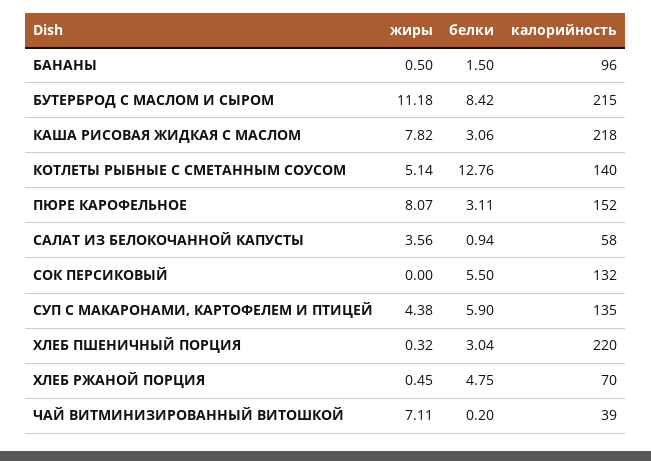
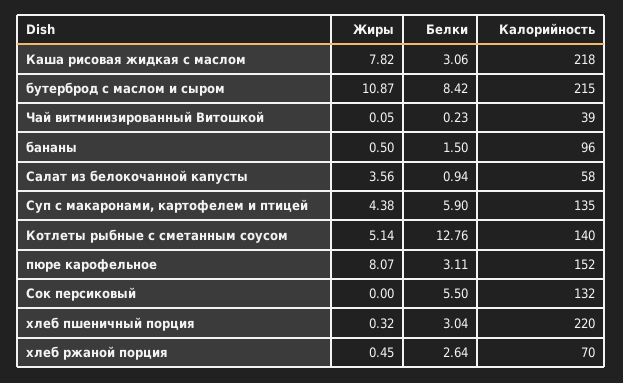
  {
    "жиры": {
      "БАНАНЫ": 0.5,
-     "БУТЕРБРОД С МАСЛОМ И СЫРОМ": 11.18,
+     "БУТЕРБРОД С МАСЛОМ И СЫРОМ": 10.87,
      "КАША РИСОВАЯ ЖИДКАЯ С МАСЛОМ": 7.82,
      "КОТЛЕТЫ РЫБНЫЕ С СМЕТАННЫМ СОУСОМ": 5.14,
      "ПЮРЕ КАРОФЕЛЬНОЕ": 8.07,
      "САЛАТ ИЗ БЕЛОКОЧАННОЙ КАПУСТЫ": 3.56,
      "СОК ПЕРСИКОВЫЙ": 0,
      "СУП С МАКАРОНАМИ, КАРТОФЕЛЕМ И ПТИЦЕЙ": 4.38,
      "ХЛЕБ ПШЕНИЧНЫЙ ПОРЦИЯ": 0.32,
      "ХЛЕБ РЖАНОЙ ПОРЦИЯ": 0.45,
-     "ЧАЙ ВИТМИНИЗИРОВАННЫЙ ВИТОШКОЙ": 7.11
+     "ЧАЙ ВИТМИНИЗИРОВАННЫЙ ВИТОШКОЙ": 0.05
    },
    "белки": {
      "БАНАНЫ": 1.5,
      "БУТЕРБРОД С МАСЛОМ И СЫРОМ": 8.42,
      "КАША РИСОВАЯ ЖИДКАЯ С МАСЛОМ": 3.06,
      "КОТЛЕТЫ РЫБНЫЕ С СМЕТАННЫМ СОУСОМ": 12.76,
      "ПЮРЕ КАРОФЕЛЬНОЕ": 3.11,
      "САЛАТ ИЗ БЕЛОКОЧАННОЙ КАПУСТЫ": 0.94,
      "СОК ПЕРСИКОВЫЙ": 5.5,
      "СУП С МАКАРОНАМИ, КАРТОФЕЛЕМ И ПТИЦЕЙ": 5.9,
      "ХЛЕБ ПШЕНИЧНЫЙ ПОРЦИЯ": 3.04,
-     "ХЛЕБ РЖАНОЙ ПОРЦИЯ": 4.75,
+     "ХЛЕБ РЖАНОЙ ПОРЦИЯ": 2.64,
-     "ЧАЙ ВИТМИНИЗИРОВАННЫЙ ВИТОШКОЙ": 0.2
+     "ЧАЙ ВИТМИНИЗИРОВАННЫЙ ВИТОШКОЙ": 0.23
    },
    "калорийность": {
      "БАНАНЫ": 96,
      "БУТЕРБРОД С МАСЛОМ И СЫРОМ": 215,
      "КАША РИСОВАЯ ЖИДКАЯ С МАСЛОМ": 218,
      "КОТЛЕТЫ РЫБНЫЕ С СМЕТАННЫМ СОУСОМ": 140,
      "ПЮРЕ КАРОФЕЛЬНОЕ": 152,
      "САЛАТ ИЗ БЕЛОКОЧАННОЙ КАПУСТЫ": 58,
      "СОК ПЕРСИКОВЫЙ": 132,
      "СУП С МАКАРОНАМИ, КАРТОФЕЛЕМ И ПТИЦЕЙ": 135,
      "ХЛЕБ ПШЕНИЧНЫЙ ПОРЦИЯ": 220,
      "ХЛЕБ РЖАНОЙ ПОРЦИЯ": 70,
      "ЧАЙ ВИТМИНИЗИРОВАННЫЙ ВИТОШКОЙ": 39
    }
  }

